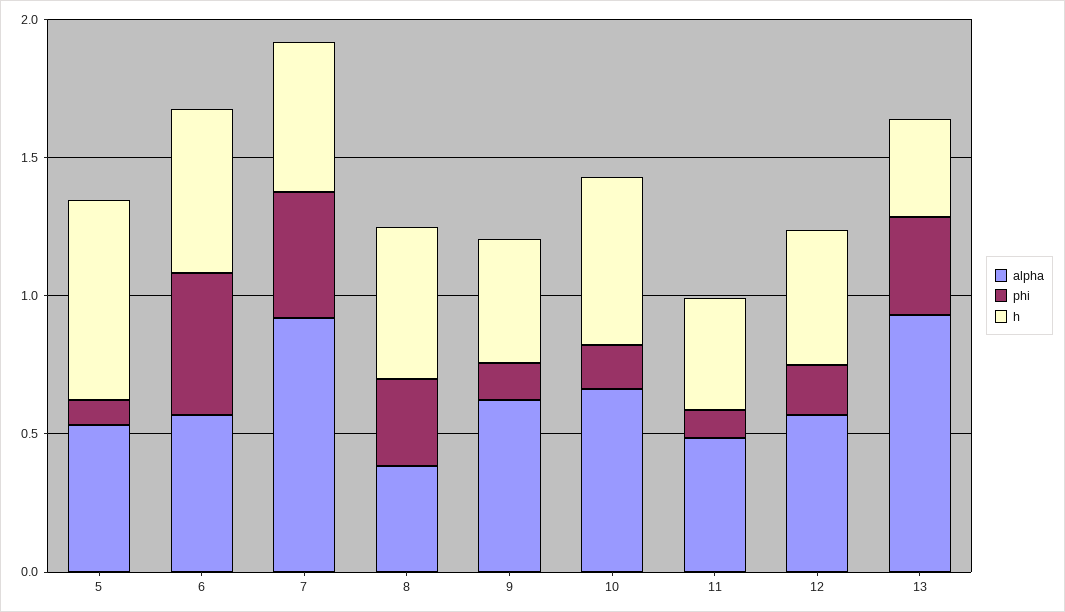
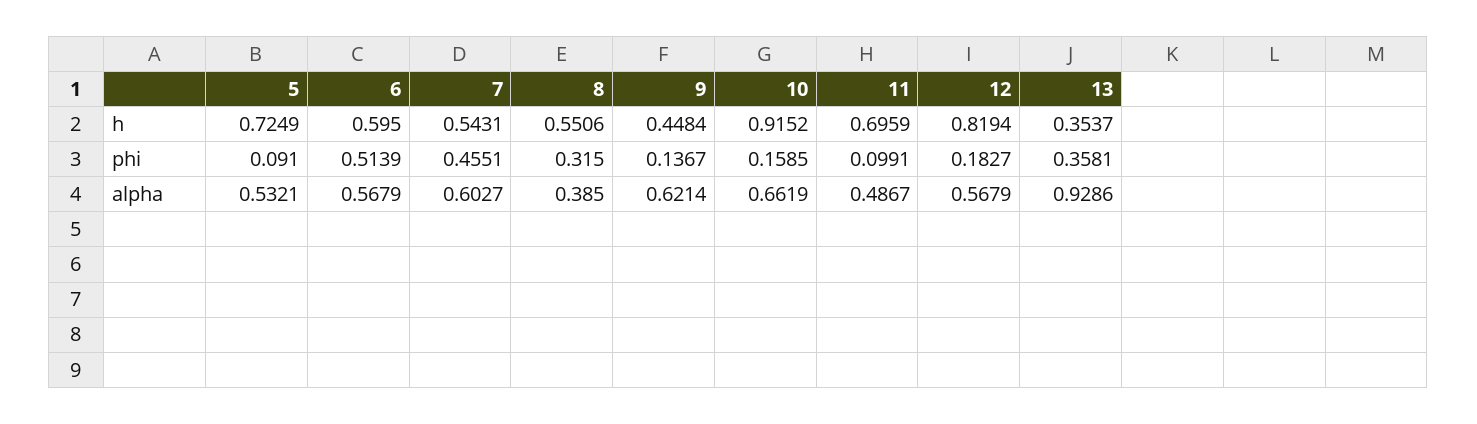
  {
    "alpha": {
      "5": 0.5321,
      "6": 0.5679,
-     "7": 0.9,
+     "7": 0.6027,
      "8": 0.385,
      "9": 0.6214,
      "10": 0.6619,
      "11": 0.4867,
      "12": 0.5679,
      "13": 0.9286
    },
    "phi": {
      "5": 0.091,
      "6": 0.5139,
      "7": 0.4551,
      "8": 0.315,
      "9": 0.1367,
      "10": 0.1585,
      "11": 0.0991,
      "12": 0.1827,
      "13": 0.3581
    },
    "h": {
      "5": 0.7249,
      "6": 0.595,
      "7": 0.5431,
      "8": 0.5506,
      "9": 0.4484,
-     "10": 0.6,
+     "10": 0.9152,
-     "11": 0.4,
+     "11": 0.6959,
-     "12": 0.5,
+     "12": 0.8194,
      "13": 0.3537
    }
  }

